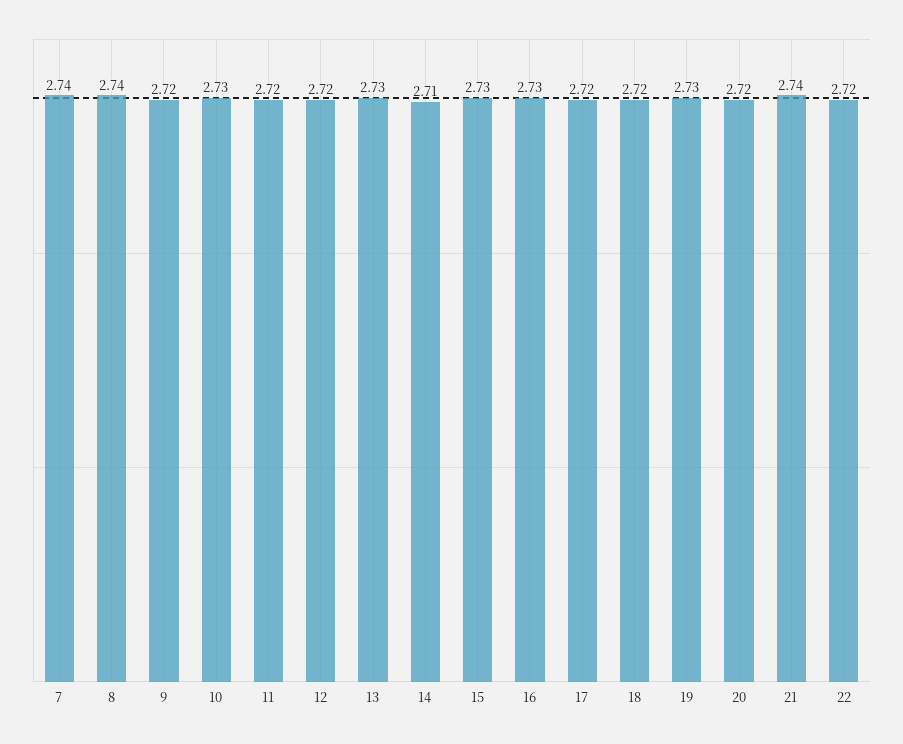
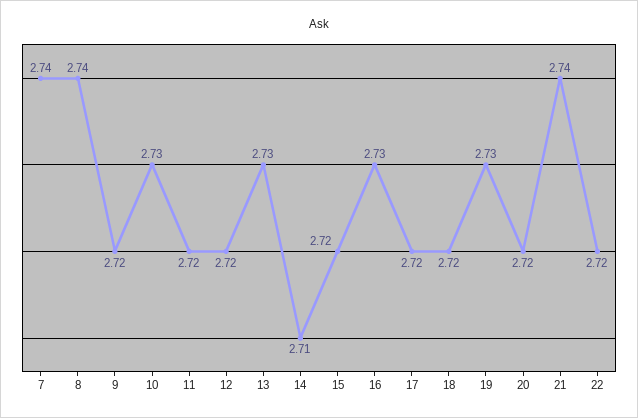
  {
    "7": 2.74,
    "8": 2.74,
    "9": 2.72,
    "10": 2.73,
    "11": 2.72,
    "12": 2.72,
    "13": 2.73,
    "14": 2.71,
-   "15": 2.73,
+   "15": 2.72,
    "16": 2.73,
    "17": 2.72,
    "18": 2.72,
    "19": 2.73,
    "20": 2.72,
    "21": 2.74,
    "22": 2.72
  }

